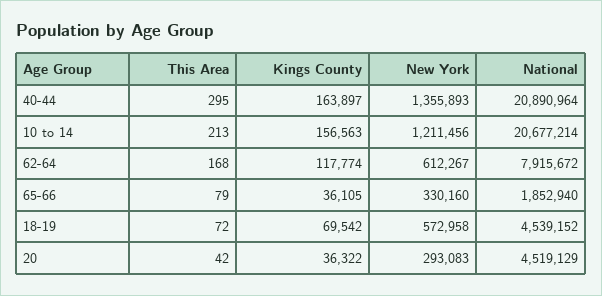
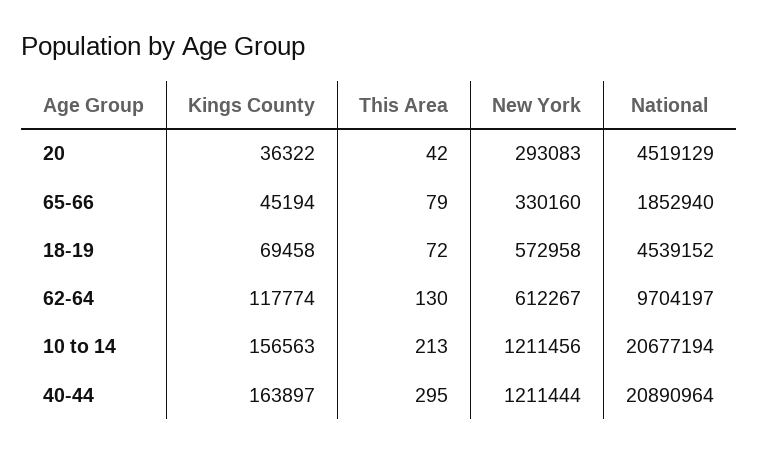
  {
    "This Area": {
      "40-44": 295,
      "10 to 14": 213,
-     "62-64": 168,
+     "62-64": 130,
      "65-66": 79,
      "18-19": 72,
      "20": 42
    },
    "Kings County": {
      "40-44": 163897,
      "10 to 14": 156563,
      "62-64": 117774,
-     "65-66": 36105,
+     "65-66": 45194,
-     "18-19": 69542,
+     "18-19": 69458,
      "20": 36322
    },
    "New York": {
-     "40-44": 1355893,
+     "40-44": 1211444,
      "10 to 14": 1211456,
      "62-64": 612267,
      "65-66": 330160,
      "18-19": 572958,
      "20": 293083
    },
    "National": {
      "40-44": 20890964,
-     "10 to 14": 20677214,
+     "10 to 14": 20677194,
-     "62-64": 7915672,
+     "62-64": 9704197,
      "65-66": 1852940,
      "18-19": 4539152,
      "20": 4519129
    }
  }

